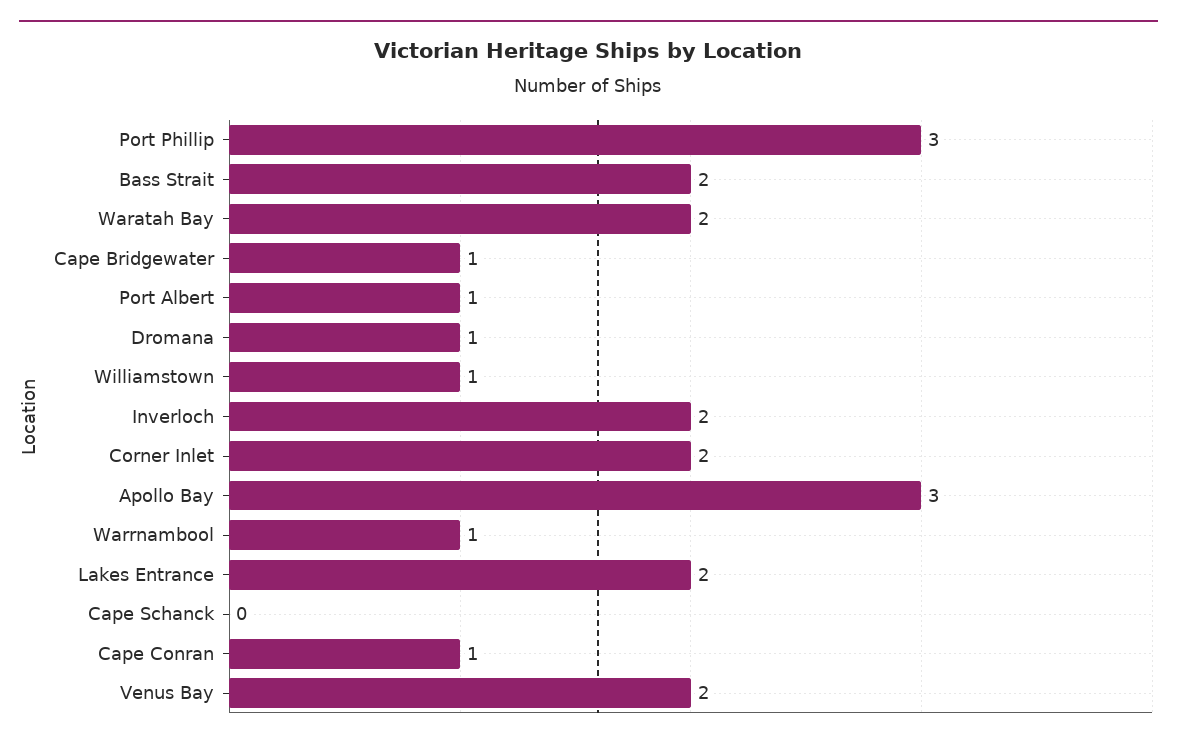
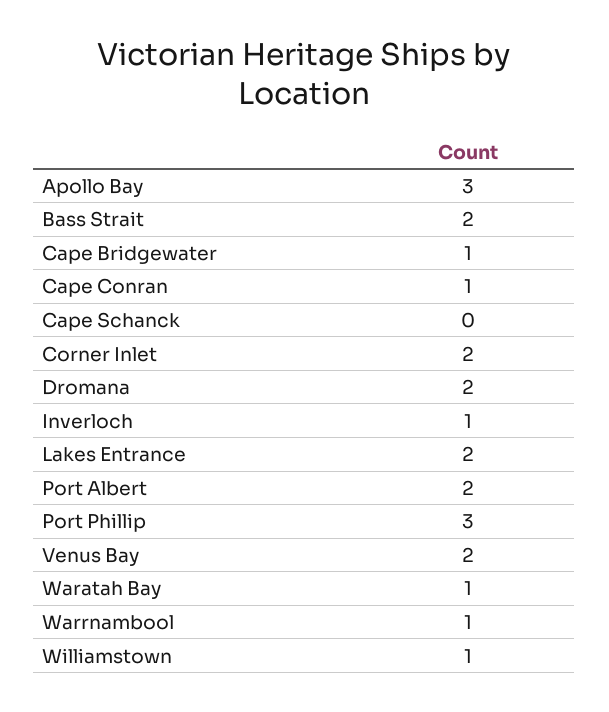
  {
    "Port Phillip": 3,
    "Bass Strait": 2,
-   "Waratah Bay": 2,
+   "Waratah Bay": 1,
    "Cape Bridgewater": 1,
-   "Port Albert": 1,
+   "Port Albert": 2,
-   "Dromana": 1,
+   "Dromana": 2,
    "Williamstown": 1,
-   "Inverloch": 2,
+   "Inverloch": 1,
    "Corner Inlet": 2,
    "Apollo Bay": 3,
    "Warrnambool": 1,
    "Lakes Entrance": 2,
    "Cape Schanck": 0,
    "Cape Conran": 1,
    "Venus Bay": 2
  }

